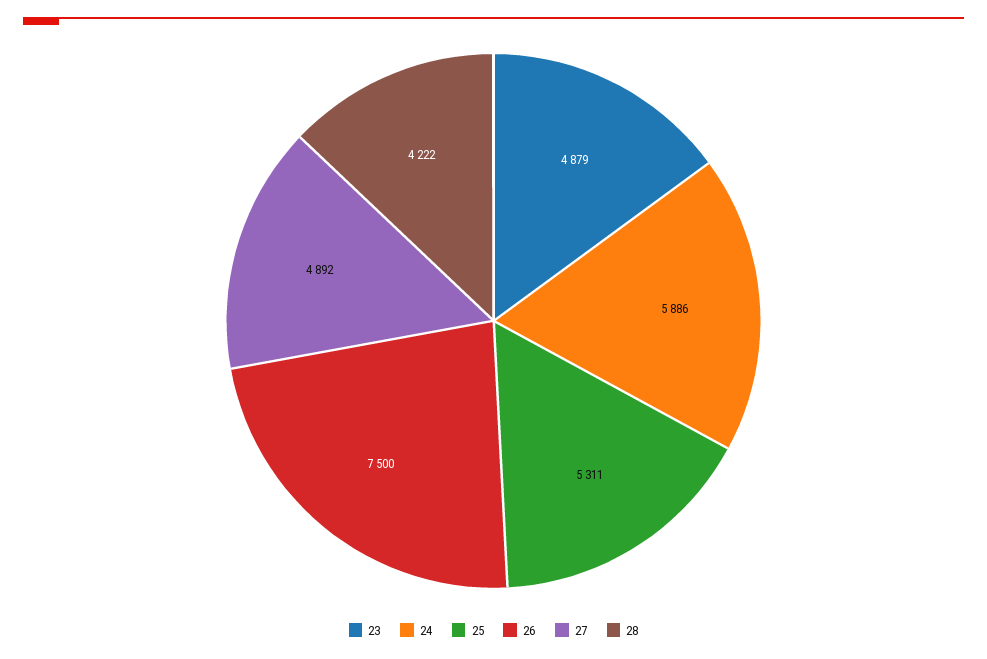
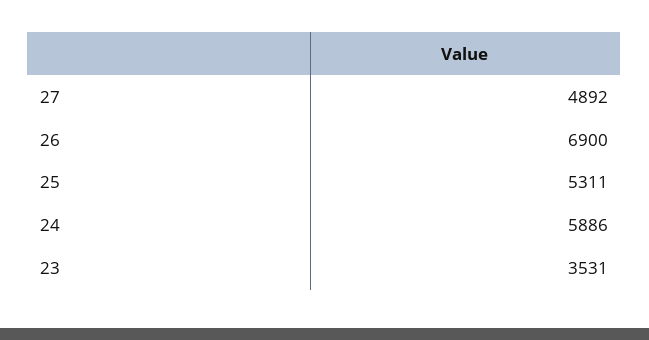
  {
-   "23": 4879,
+   "23": 3531,
    "24": 5886,
    "25": 5311,
-   "26": 7500,
+   "26": 6900,
-   "27": 4892,
+   "27": 4892
-   "28": 4222
  }

